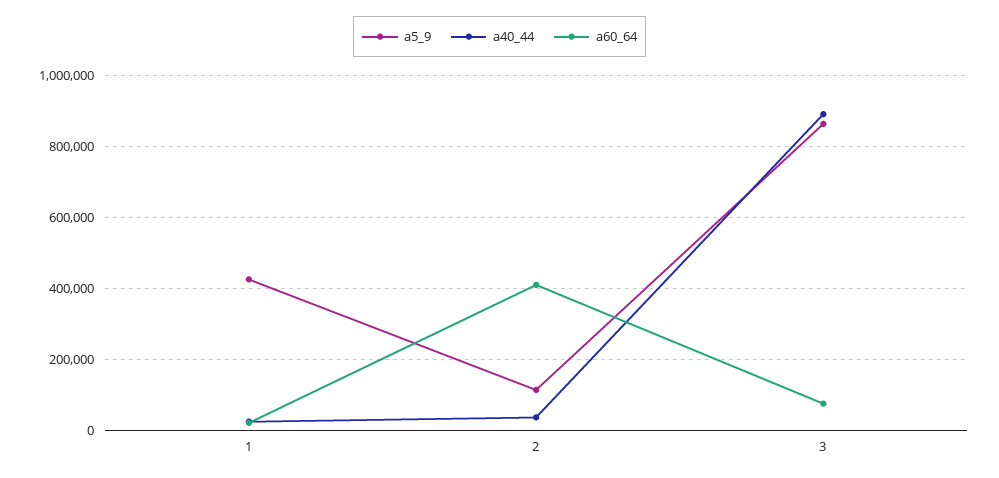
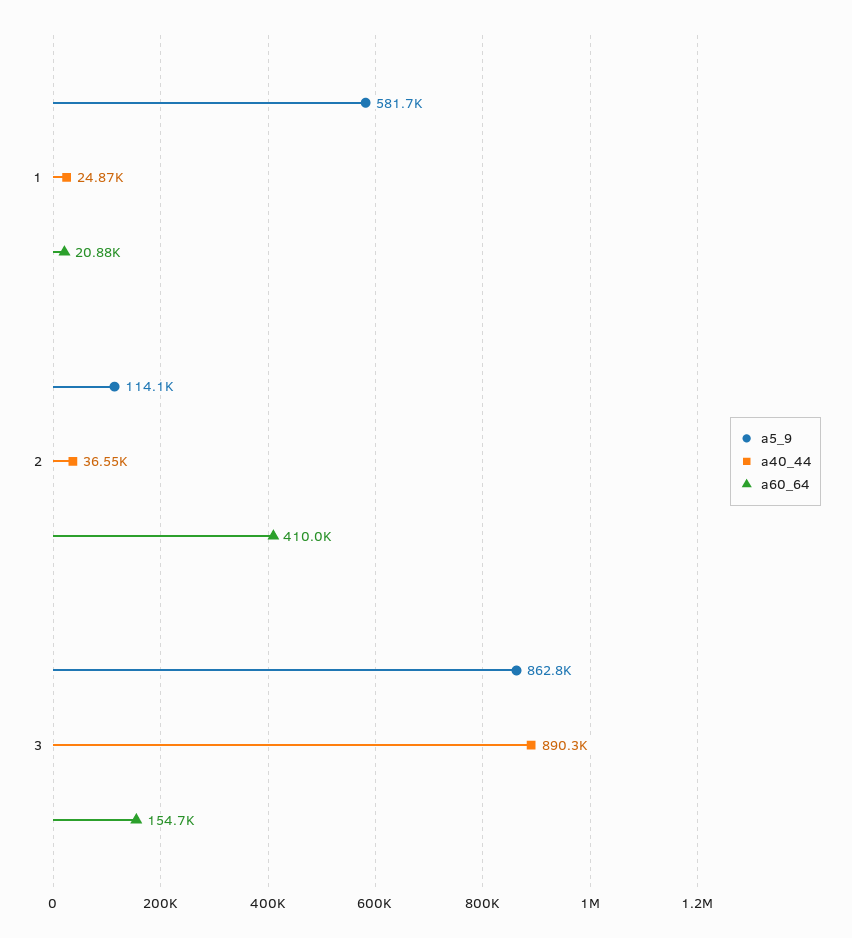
  {
    "a5_9": {
-     "1": 420000,
+     "1": 581700,
      "2": 114100,
      "3": 862800
    },
    "a40_44": {
      "1": 24870,
      "2": 36550,
      "3": 890300
    },
    "a60_64": {
      "1": 20880,
      "2": 410000,
-     "3": 80000
+     "3": 154700
    }
  }

